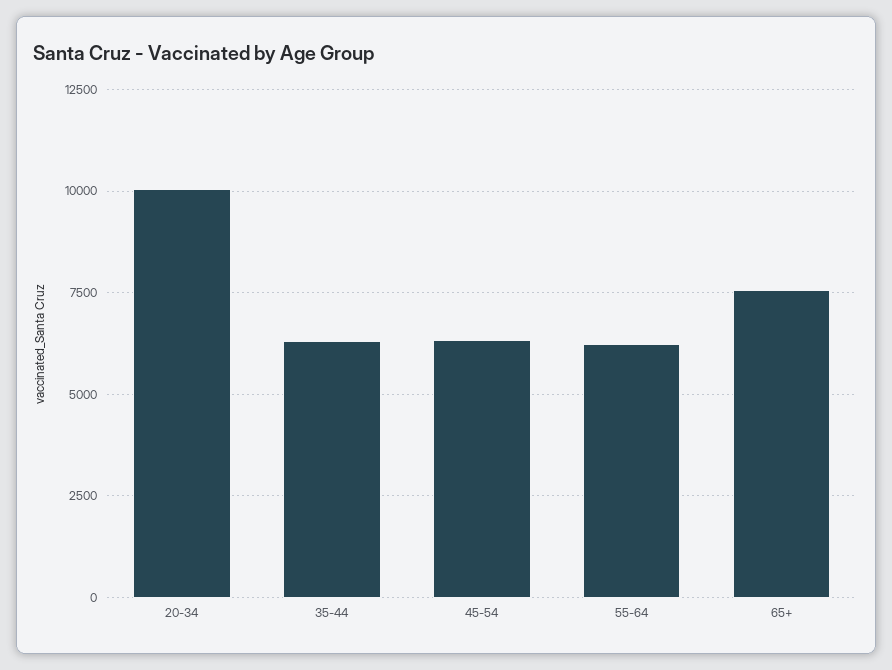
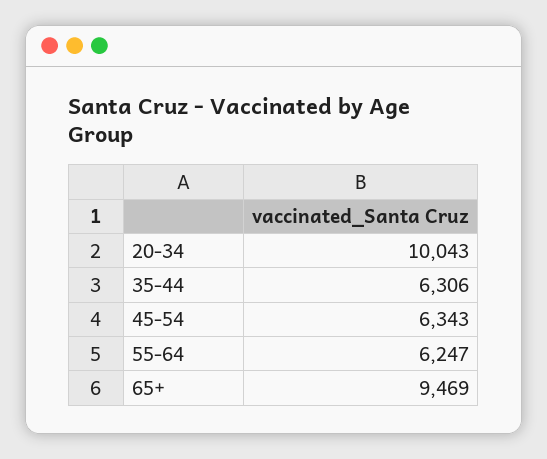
  {
    "20-34": 10043,
    "35-44": 6306,
    "45-54": 6343,
    "55-64": 6247,
-   "65+": 7500
+   "65+": 9469
  }

